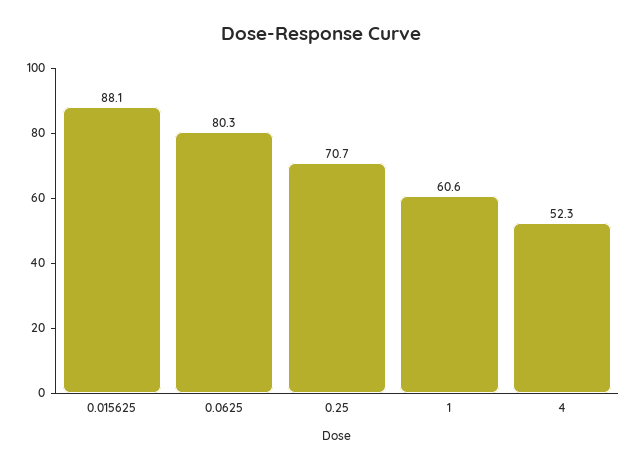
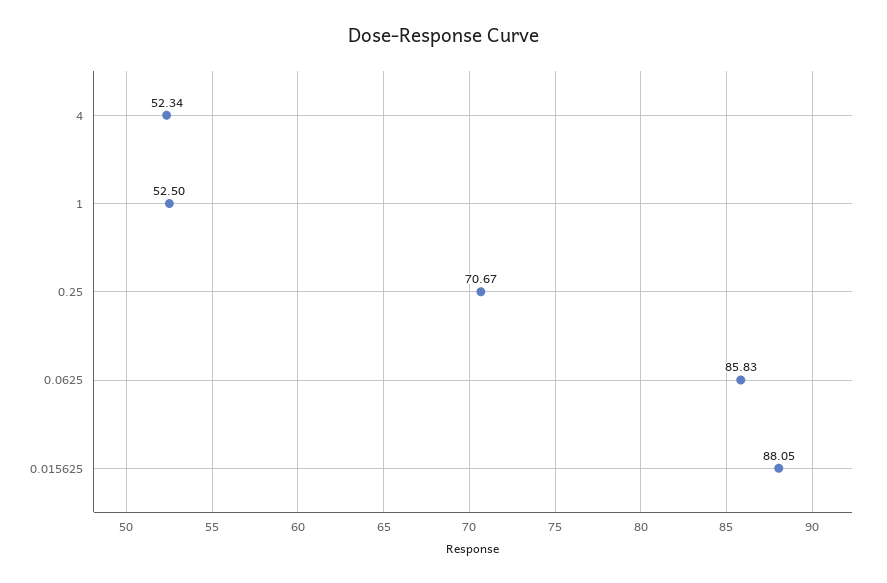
  {
    "0.015625": 88.05,
-   "0.0625": 80.3,
+   "0.0625": 85.83,
    "0.25": 70.67,
-   "1": 60.6,
+   "1": 52.5,
    "4": 52.34
  }

